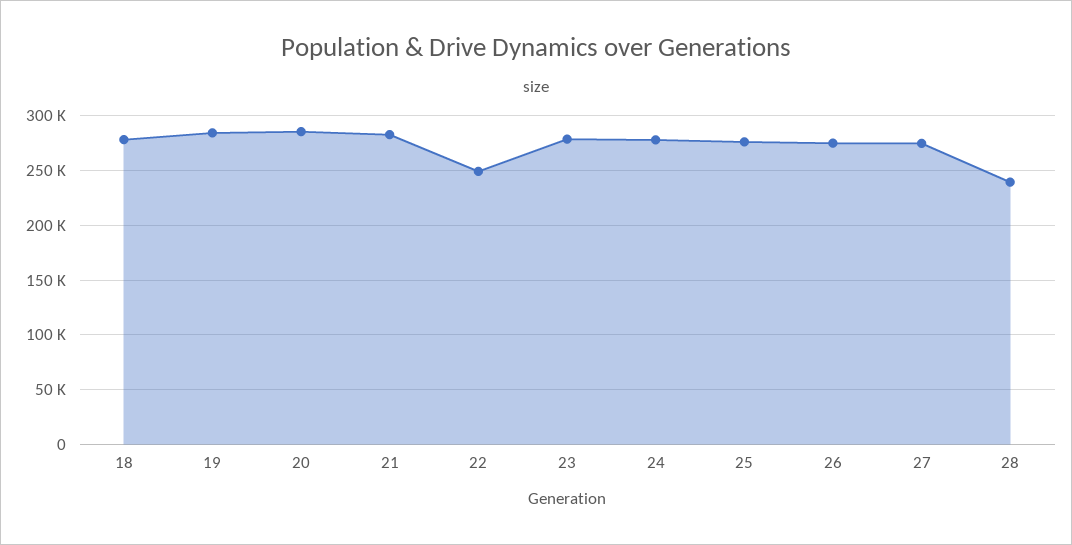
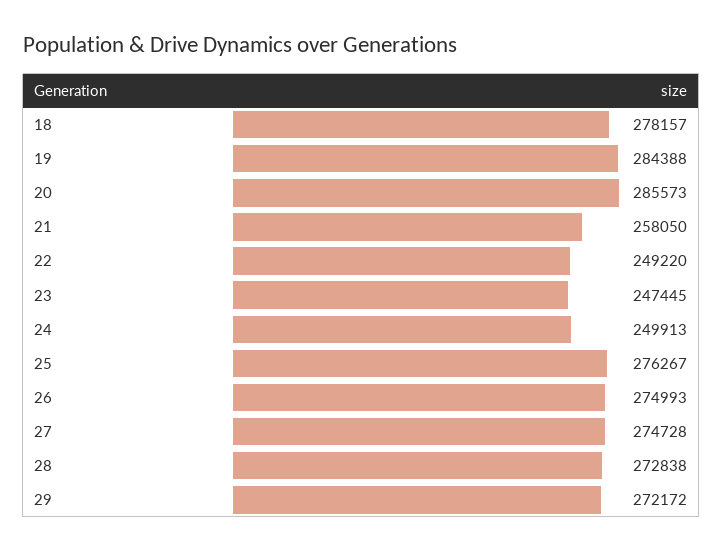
  {
    "18": 278157,
    "19": 284388,
    "20": 285573,
-   "21": 280000,
+   "21": 258050,
    "22": 249220,
-   "23": 280000,
+   "23": 247445,
-   "24": 280000,
+   "24": 249913,
    "25": 276267,
    "26": 274993,
    "27": 274728,
-   "28": 240000
+   "28": 272838,
+   "29": 272172
  }

